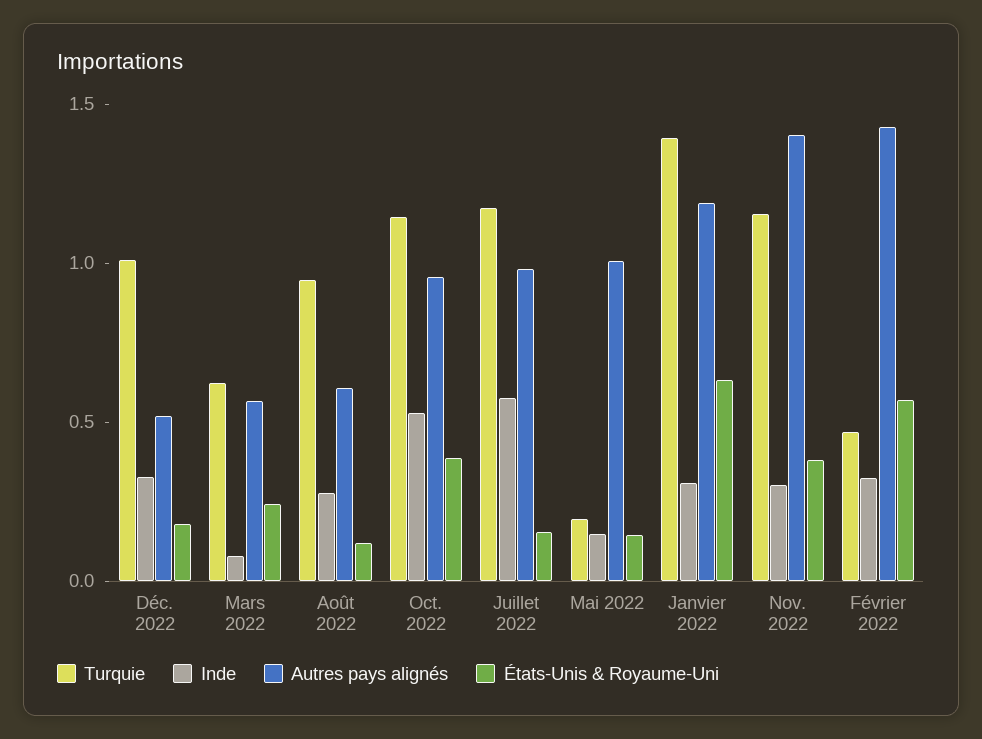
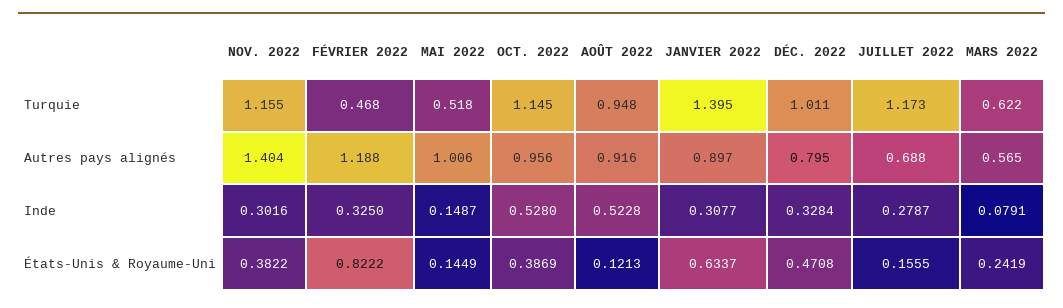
  {
    "Turquie": {
      "Déc. 2022": 1.011,
      "Mars 2022": 0.622,
      "Août 2022": 0.948,
      "Oct. 2022": 1.145,
      "Juillet 2022": 1.173,
-     "Mai 2022": 0.2,
+     "Mai 2022": 0.518,
      "Janvier 2022": 1.395,
      "Nov. 2022": 1.155,
      "Février 2022": 0.468
    },
    "Inde": {
      "Déc. 2022": 0.3284,
      "Mars 2022": 0.0791,
-     "Août 2022": 0.3,
+     "Août 2022": 0.5228,
      "Oct. 2022": 0.528,
-     "Juillet 2022": 0.6,
+     "Juillet 2022": 0.2787,
      "Mai 2022": 0.1487,
      "Janvier 2022": 0.3077,
      "Nov. 2022": 0.3016,
      "Février 2022": 0.325
    },
    "Autres pays alignés": {
-     "Déc. 2022": 0.5,
+     "Déc. 2022": 0.795,
      "Mars 2022": 0.565,
-     "Août 2022": 0.6,
+     "Août 2022": 0.916,
      "Oct. 2022": 0.956,
-     "Juillet 2022": 1,
+     "Juillet 2022": 0.688,
      "Mai 2022": 1.006,
-     "Janvier 2022": 1.2,
+     "Janvier 2022": 0.897,
      "Nov. 2022": 1.404,
-     "Février 2022": 1.4
+     "Février 2022": 1.188
    },
    "États-Unis & Royaume-Uni": {
-     "Déc. 2022": 0.2,
+     "Déc. 2022": 0.4708,
      "Mars 2022": 0.2419,
      "Août 2022": 0.1213,
      "Oct. 2022": 0.3869,
      "Juillet 2022": 0.1555,
      "Mai 2022": 0.1449,
      "Janvier 2022": 0.6337,
      "Nov. 2022": 0.3822,
-     "Février 2022": 0.6
+     "Février 2022": 0.8222
    }
  }

